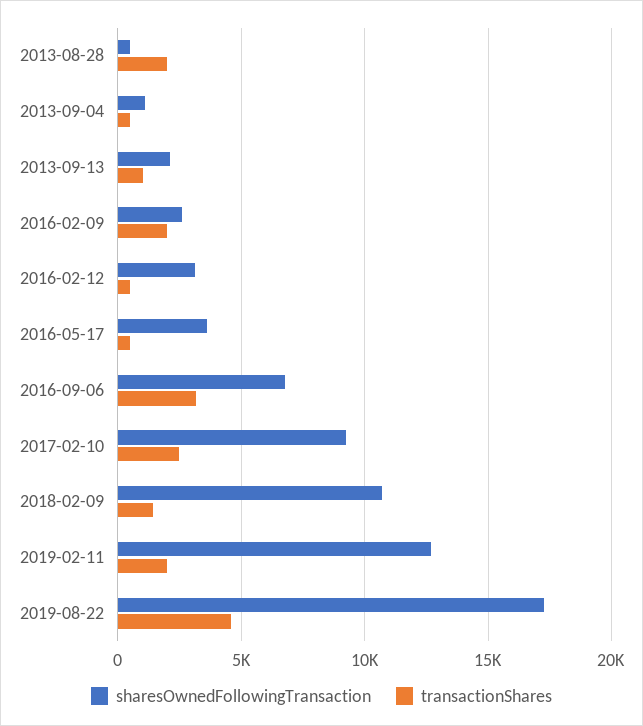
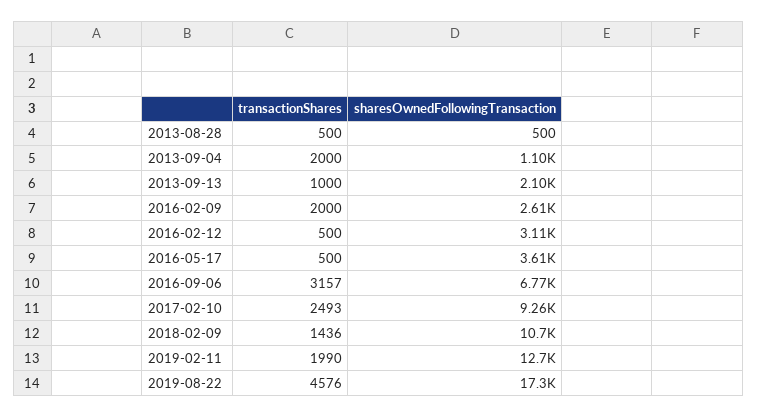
  {
    "sharesOwnedFollowingTransaction": {
      "2013-08-28": 500,
      "2013-09-04": 1100,
      "2013-09-13": 2100,
      "2016-02-09": 2610,
      "2016-02-12": 3110,
      "2016-05-17": 3610,
      "2016-09-06": 6770,
      "2017-02-10": 9260,
      "2018-02-09": 10700,
      "2019-02-11": 12700,
      "2019-08-22": 17300
    },
    "transactionShares": {
-     "2013-08-28": 2000,
+     "2013-08-28": 500,
-     "2013-09-04": 500,
+     "2013-09-04": 2000,
      "2013-09-13": 1000,
      "2016-02-09": 2000,
      "2016-02-12": 500,
      "2016-05-17": 500,
      "2016-09-06": 3157,
      "2017-02-10": 2493,
      "2018-02-09": 1436,
      "2019-02-11": 1990,
      "2019-08-22": 4576
    }
  }

